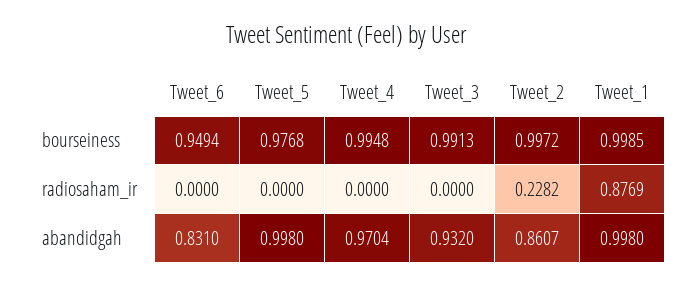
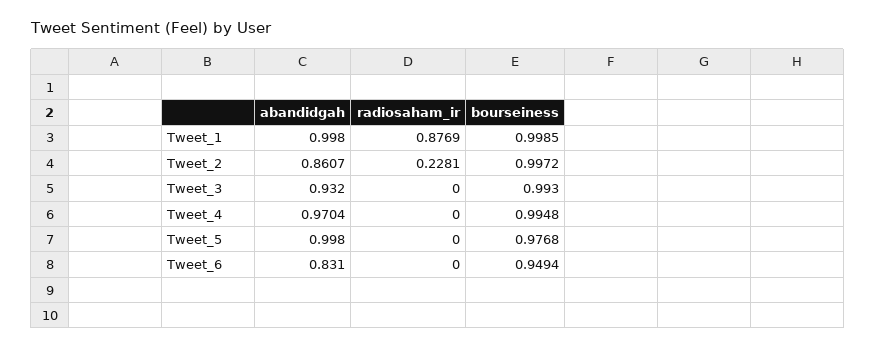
  {
    "Tweet_6": {
      "bourseiness": 0.9494,
      "radiosaham_ir": 0,
      "abandidgah": 0.831
    },
    "Tweet_5": {
      "bourseiness": 0.9768,
      "radiosaham_ir": 0,
      "abandidgah": 0.998
    },
    "Tweet_4": {
      "bourseiness": 0.9948,
      "radiosaham_ir": 0,
      "abandidgah": 0.9704
    },
    "Tweet_3": {
-     "bourseiness": 0.9913,
+     "bourseiness": 0.993,
      "radiosaham_ir": 0,
      "abandidgah": 0.932
    },
    "Tweet_2": {
      "bourseiness": 0.9972,
-     "radiosaham_ir": 0.2282,
+     "radiosaham_ir": 0.2281,
      "abandidgah": 0.8607
    },
    "Tweet_1": {
      "bourseiness": 0.9985,
      "radiosaham_ir": 0.8769,
      "abandidgah": 0.998
    }
  }

